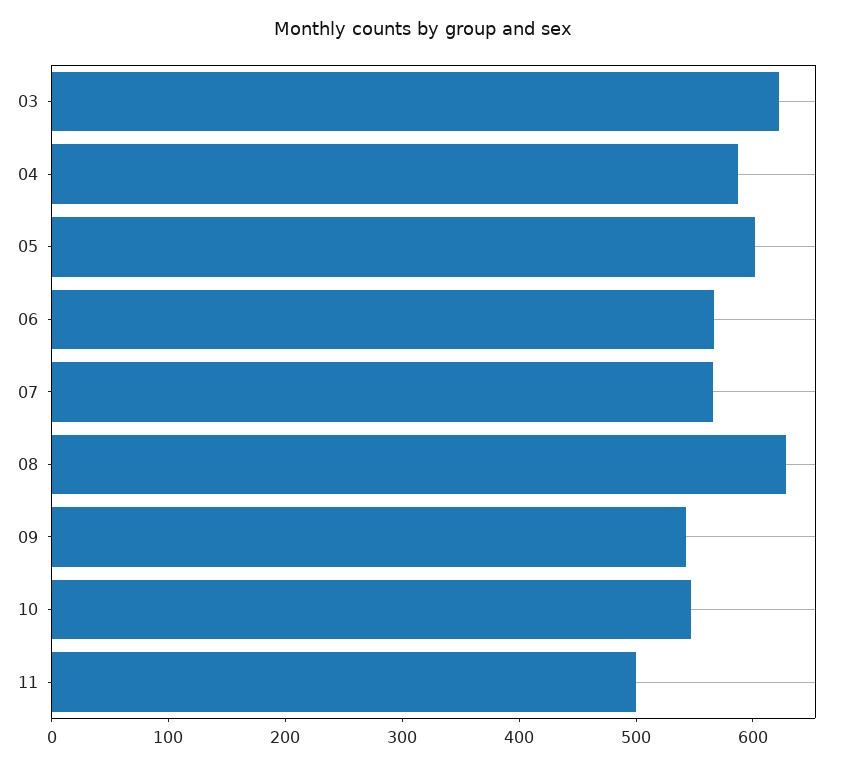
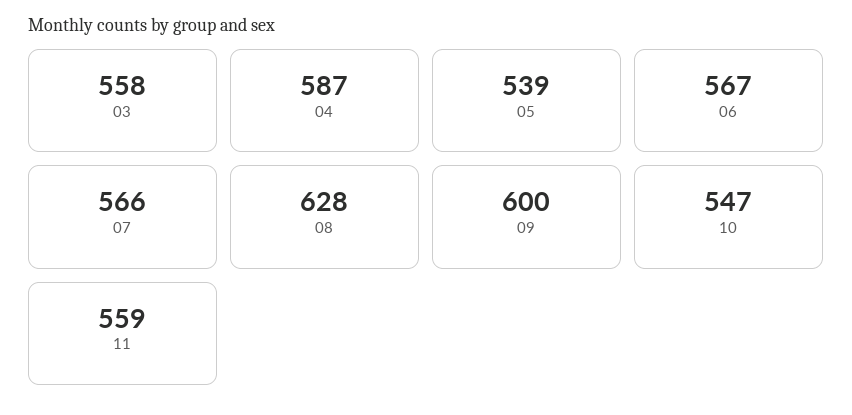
  {
-   "03": 620,
+   "03": 558,
    "04": 587,
-   "05": 600,
+   "05": 539,
    "06": 567,
    "07": 566,
    "08": 628,
-   "09": 540,
+   "09": 600,
    "10": 547,
-   "11": 500
+   "11": 559
  }

